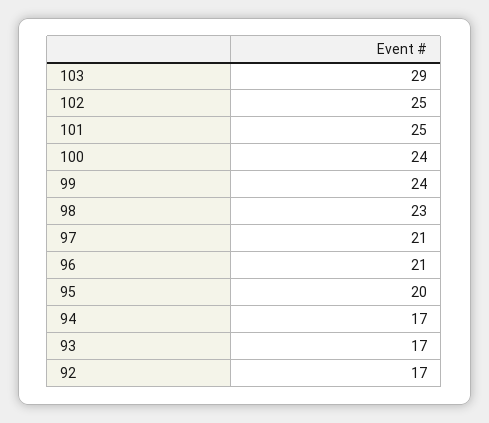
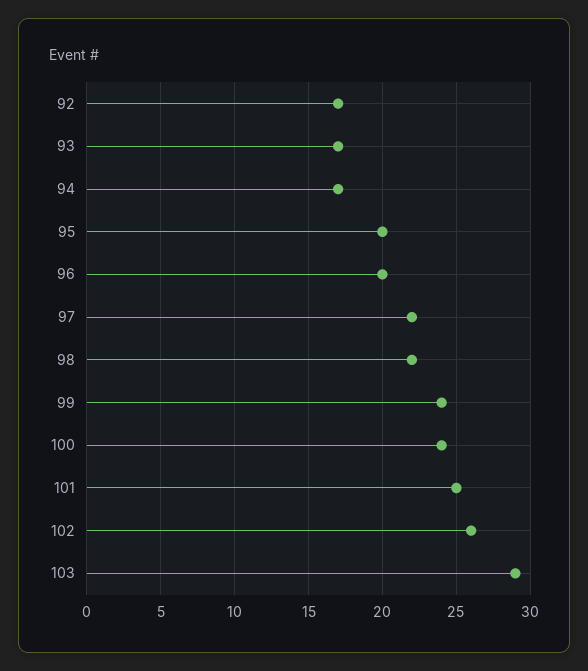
  {
    "103": 29,
-   "102": 25,
+   "102": 26,
    "101": 25,
    "100": 24,
    "99": 24,
-   "98": 23,
+   "98": 22,
-   "97": 21,
+   "97": 22,
-   "96": 21,
+   "96": 20,
    "95": 20,
    "94": 17,
    "93": 17,
    "92": 17
  }

